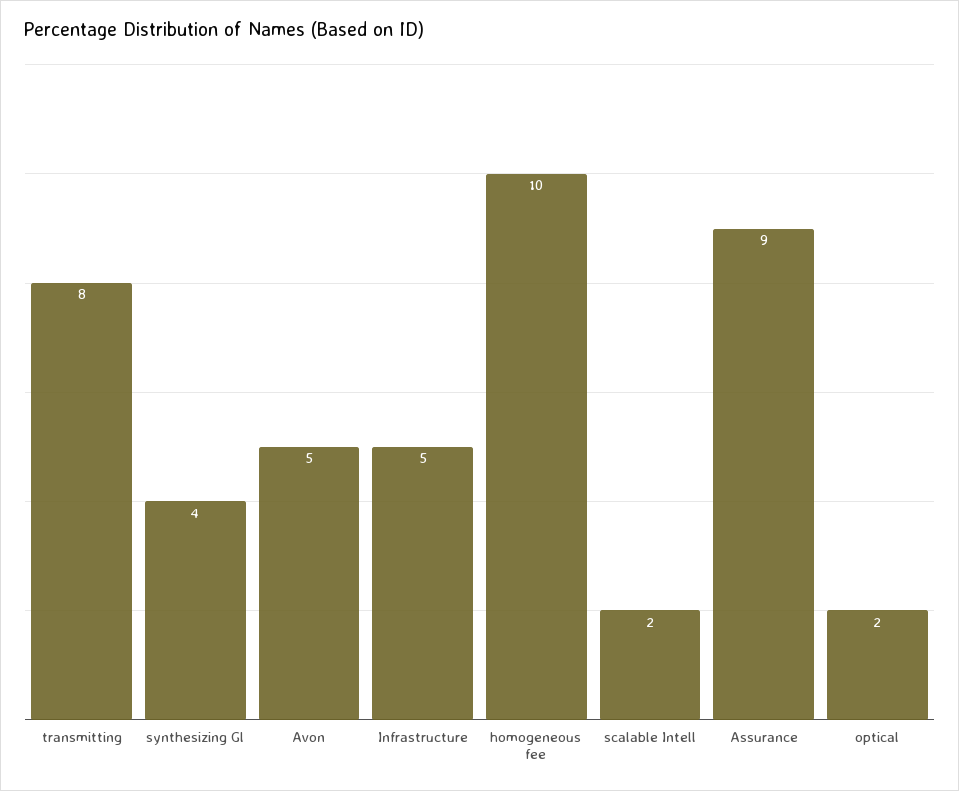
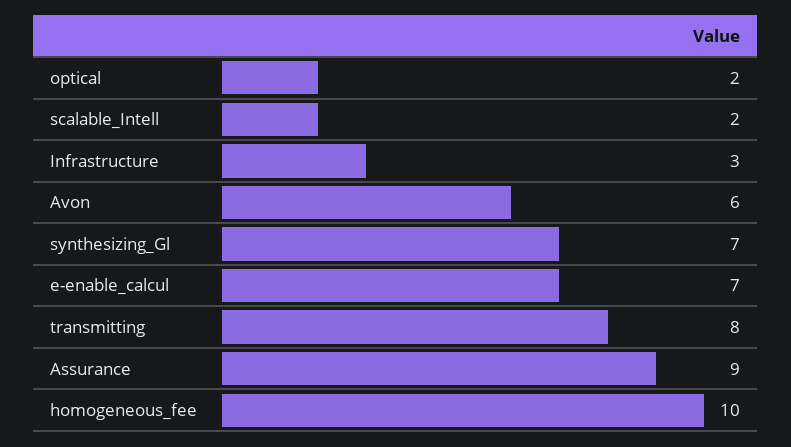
  {
    "transmitting": 8,
-   "synthesizing Gl": 4,
+   "synthesizing Gl": 7,
-   "Avon": 5,
+   "Avon": 6,
-   "Infrastructure": 5,
+   "Infrastructure": 3,
    "homogeneous fee": 10,
    "scalable Intell": 2,
    "Assurance": 9,
-   "optical": 2
+   "optical": 2,
+   "e-enable_calcul": 7
  }

